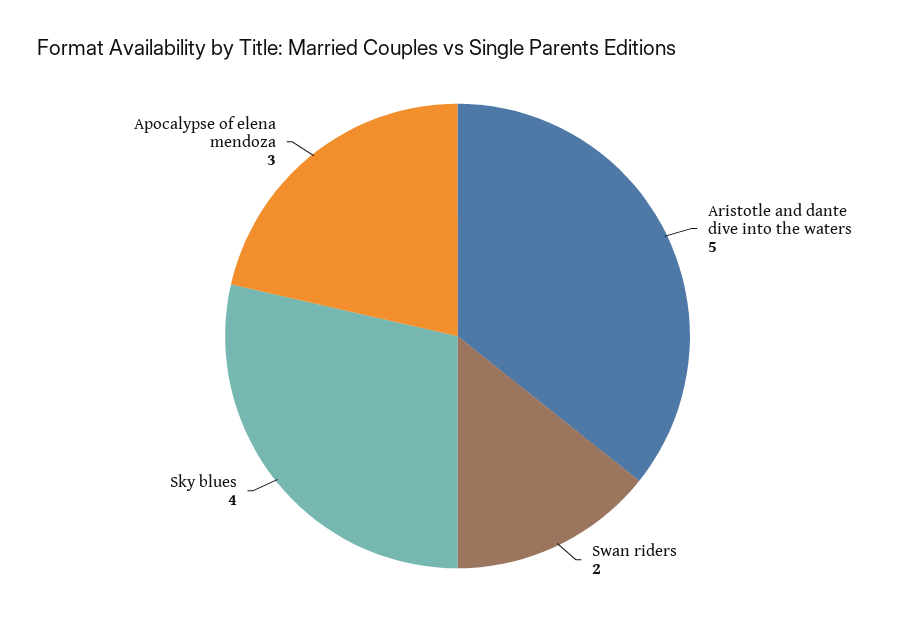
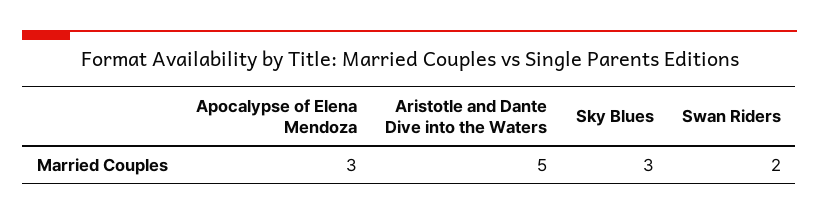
  {
    "Aristotle and dante dive into the waters": 5,
    "Swan riders": 2,
-   "Sky blues": 4,
+   "Sky blues": 3,
    "Apocalypse of elena mendoza": 3
  }

